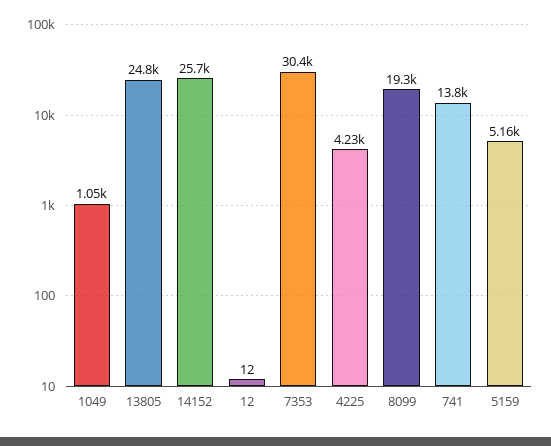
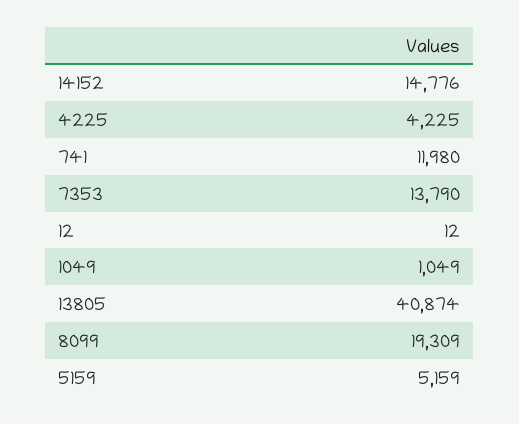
  {
    "1049": 1049,
-   "13805": 24800,
+   "13805": 40874,
-   "14152": 25700,
+   "14152": 14776,
    "12": 12,
-   "7353": 30400,
+   "7353": 13790,
    "4225": 4225,
    "8099": 19309,
-   "741": 13800,
+   "741": 11980,
    "5159": 5159
  }

